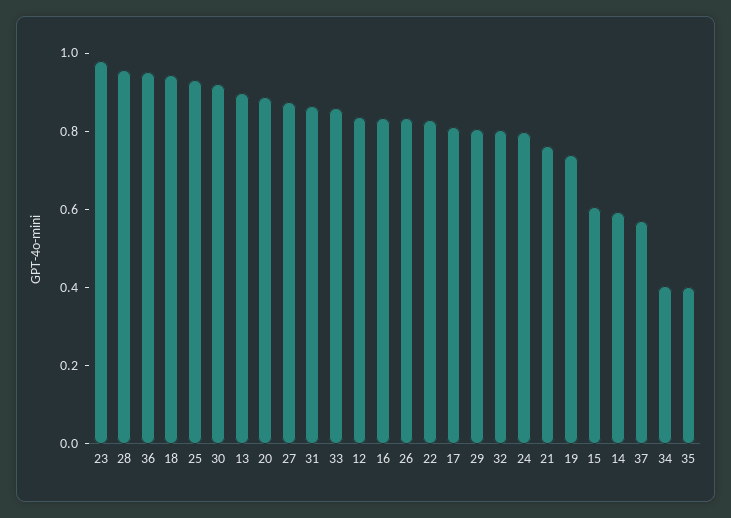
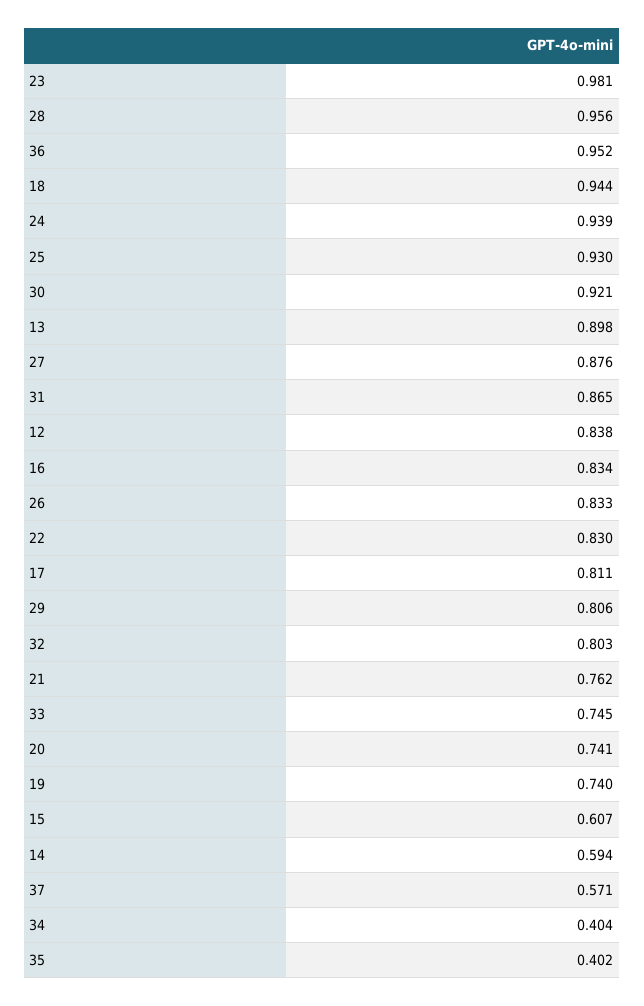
  {
    "23": 0.981,
    "28": 0.956,
    "36": 0.952,
    "18": 0.944,
    "25": 0.93,
    "30": 0.921,
    "13": 0.898,
-   "20": 0.9,
+   "20": 0.741,
    "27": 0.876,
    "31": 0.865,
-   "33": 0.85,
+   "33": 0.745,
    "12": 0.838,
    "16": 0.834,
    "26": 0.833,
    "22": 0.83,
    "17": 0.811,
    "29": 0.806,
    "32": 0.803,
-   "24": 0.8,
+   "24": 0.939,
    "21": 0.762,
    "19": 0.74,
    "15": 0.607,
    "14": 0.594,
    "37": 0.571,
    "34": 0.404,
    "35": 0.402
  }

